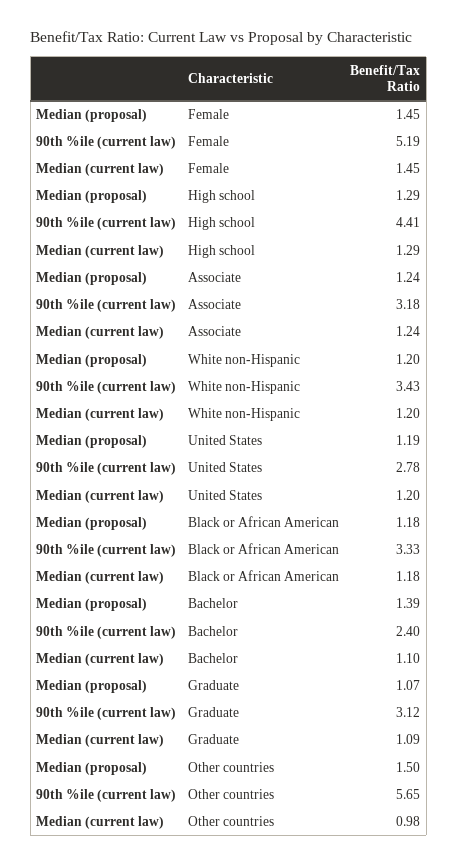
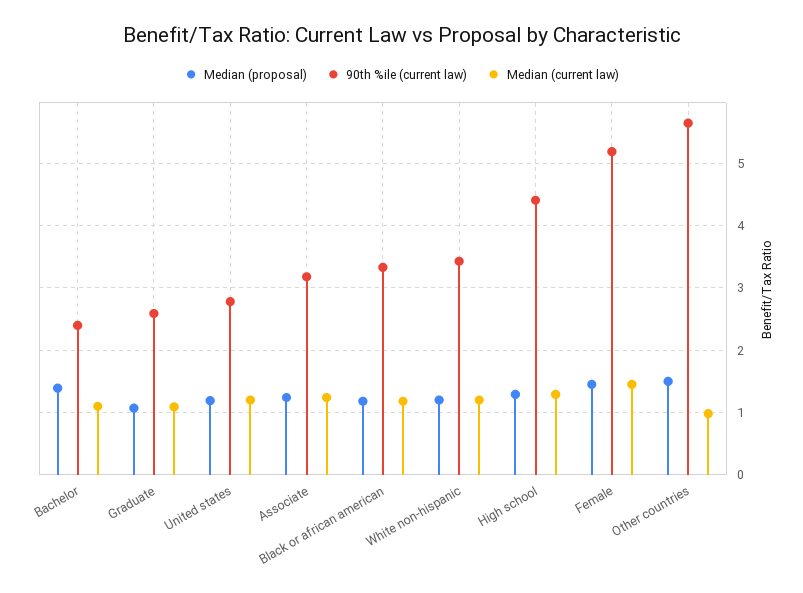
  {
    "Median (proposal)": {
      "Female": 1.45,
      "High school": 1.29,
      "Associate": 1.24,
      "White non-Hispanic": 1.2,
      "United States": 1.19,
      "Black or African American": 1.18,
      "Bachelor": 1.39,
      "Graduate": 1.07,
      "Other countries": 1.5
    },
    "90th %ile (current law)": {
      "Female": 5.19,
      "High school": 4.41,
      "Associate": 3.18,
      "White non-Hispanic": 3.43,
      "United States": 2.78,
      "Black or African American": 3.33,
      "Bachelor": 2.4,
-     "Graduate": 3.12,
+     "Graduate": 2.6,
      "Other countries": 5.65
    },
    "Median (current law)": {
      "Female": 1.45,
      "High school": 1.29,
      "Associate": 1.24,
      "White non-Hispanic": 1.2,
      "United States": 1.2,
      "Black or African American": 1.18,
      "Bachelor": 1.1,
      "Graduate": 1.09,
      "Other countries": 0.98
    }
  }

